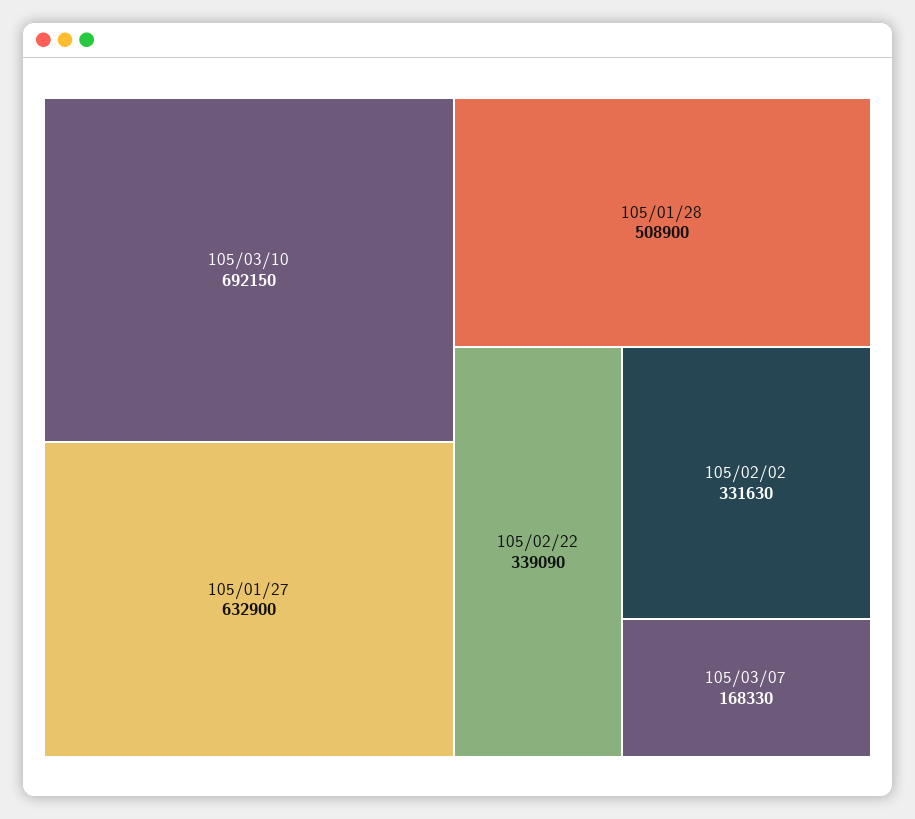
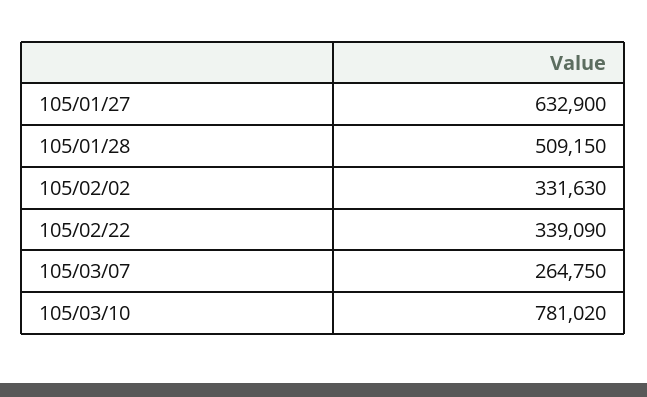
  {
-   "105/03/10": 692150,
+   "105/03/10": 781020,
    "105/01/27": 632900,
-   "105/01/28": 508900,
+   "105/01/28": 509150,
    "105/02/22": 339090,
    "105/02/02": 331630,
-   "105/03/07": 168330
+   "105/03/07": 264750
  }

